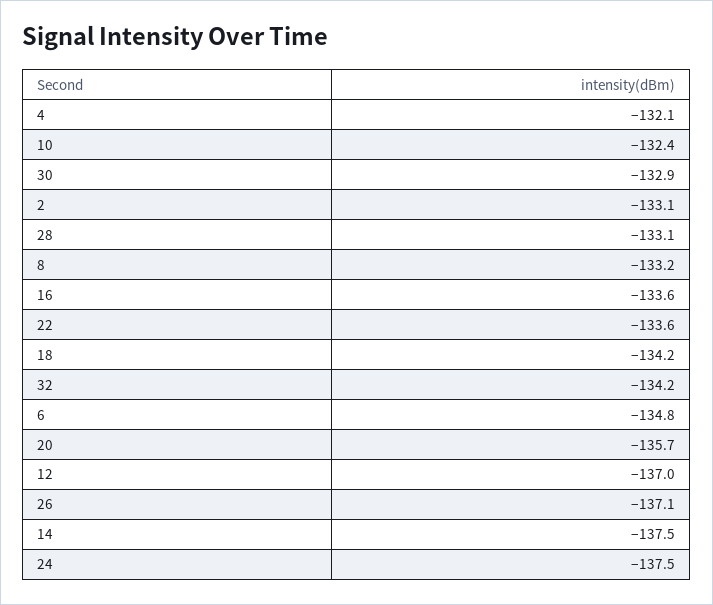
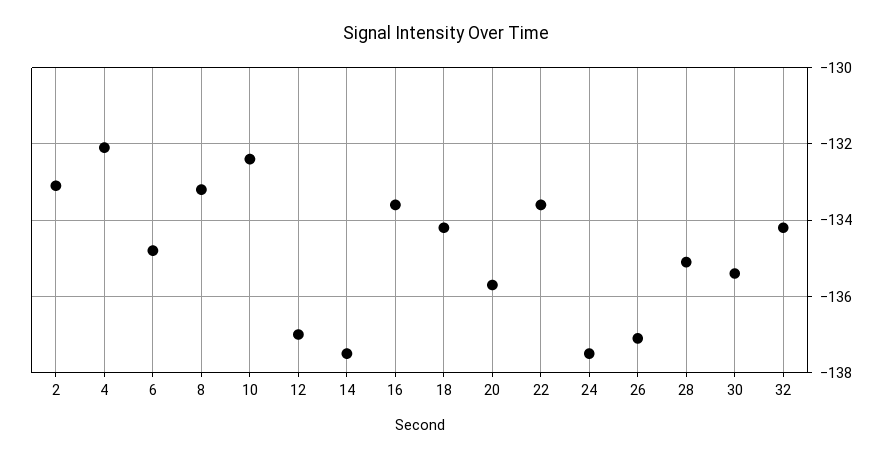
  {
    "4": -132.1,
    "10": -132.4,
-   "30": -132.9,
+   "30": -135.5,
    "2": -133.1,
-   "28": -133.1,
+   "28": -135,
    "8": -133.2,
    "16": -133.6,
    "22": -133.6,
    "18": -134.2,
    "32": -134.2,
    "6": -134.8,
    "20": -135.7,
    "12": -137,
    "26": -137.1,
    "14": -137.5,
    "24": -137.5
  }

